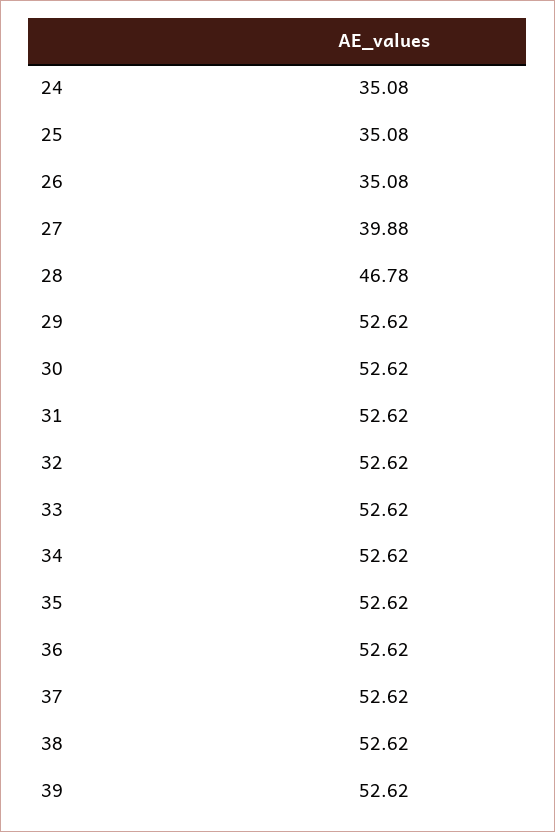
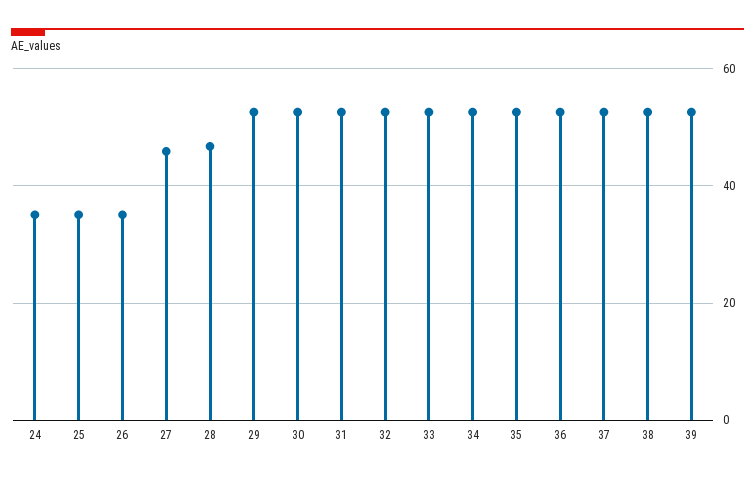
  {
    "24": 35.08,
    "25": 35.08,
    "26": 35.08,
-   "27": 39.88,
+   "27": 46,
    "28": 46.78,
    "29": 52.62,
    "30": 52.62,
    "31": 52.62,
    "32": 52.62,
    "33": 52.62,
    "34": 52.62,
    "35": 52.62,
    "36": 52.62,
    "37": 52.62,
    "38": 52.62,
    "39": 52.62
  }

